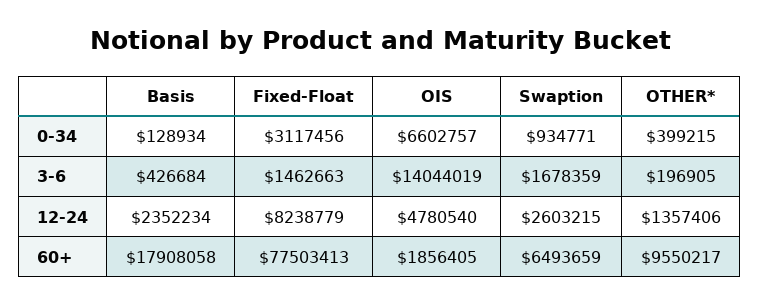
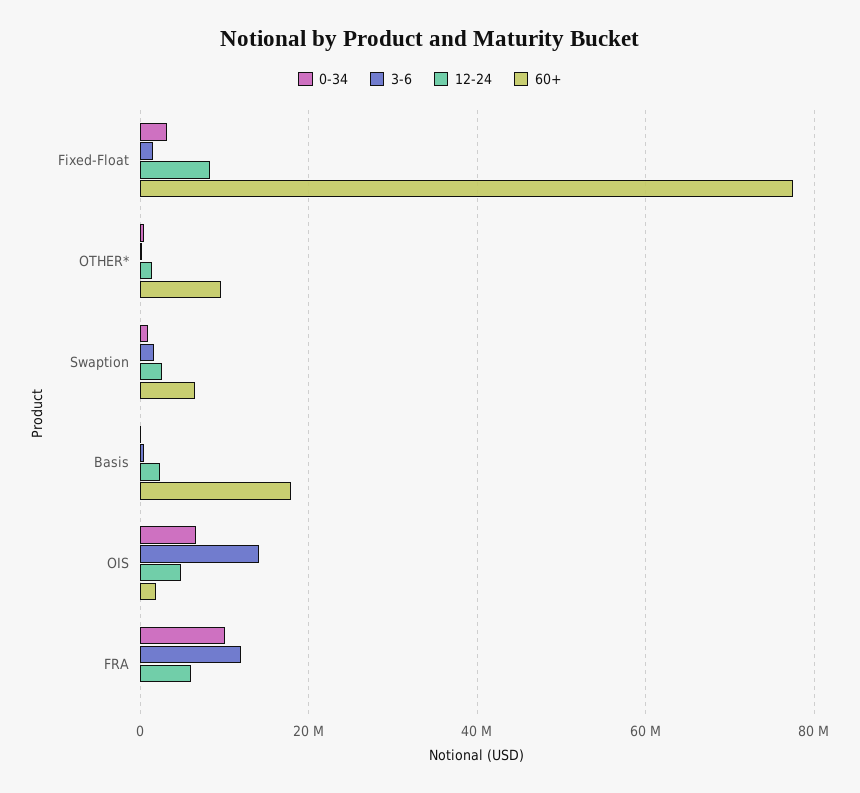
  {
    "0-34": {
      "Basis": 128934,
      "Fixed-Float": 3117456,
      "OIS": 6602757,
      "Swaption": 934771,
-     "OTHER*": 399215
+     "OTHER*": 399215,
+     "FRA": 10000000
    },
    "3-6": {
      "Basis": 426684,
      "Fixed-Float": 1462663,
      "OIS": 14044019,
      "Swaption": 1678359,
-     "OTHER*": 196905
+     "OTHER*": 196905,
+     "FRA": 12000000
    },
    "12-24": {
      "Basis": 2352234,
      "Fixed-Float": 8238779,
      "OIS": 4780540,
      "Swaption": 2603215,
-     "OTHER*": 1357406
+     "OTHER*": 1357406,
+     "FRA": 6000000
    },
    "60+": {
      "Basis": 17908058,
      "Fixed-Float": 77503413,
      "OIS": 1856405,
      "Swaption": 6493659,
-     "OTHER*": 9550217
+     "OTHER*": 9550217,
+     "FRA": 0
    }
  }

